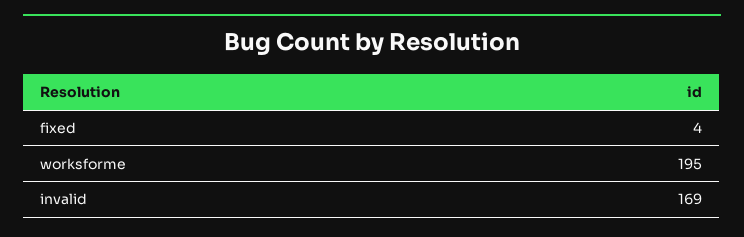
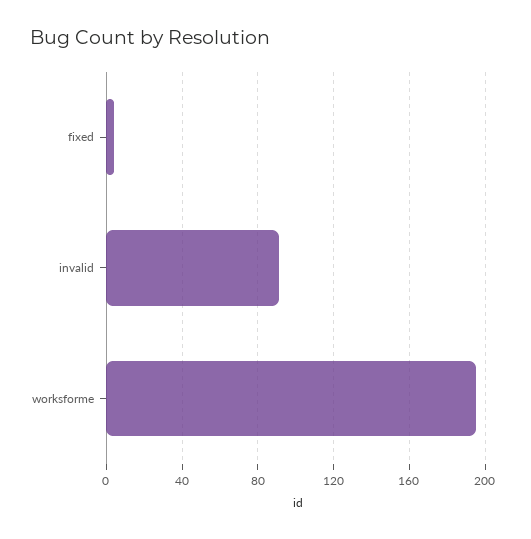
  {
    "fixed": 4,
    "worksforme": 195,
-   "invalid": 169
+   "invalid": 90
  }

